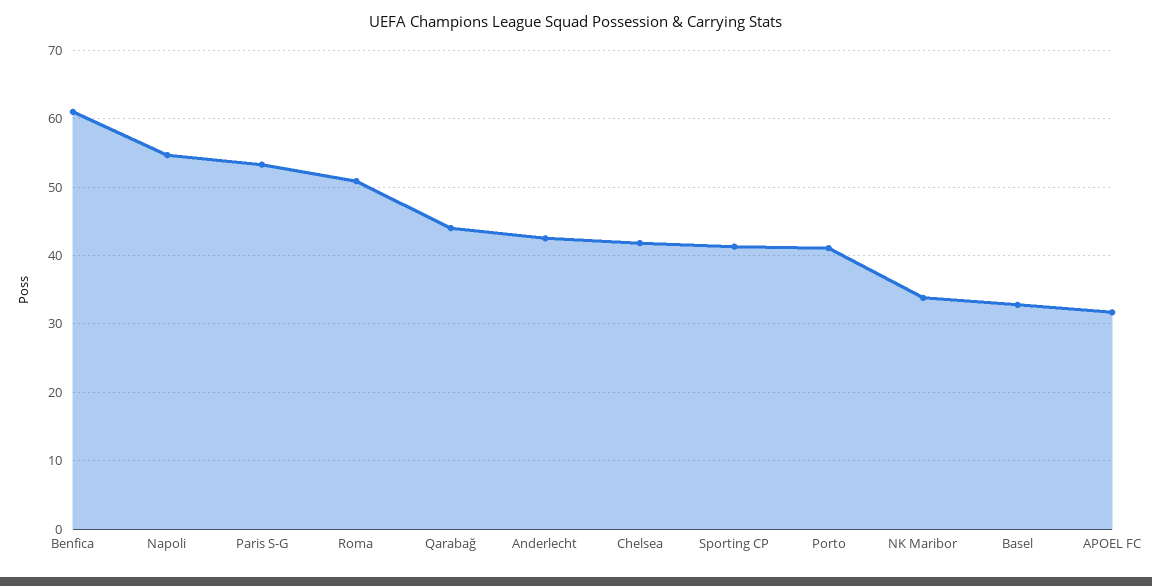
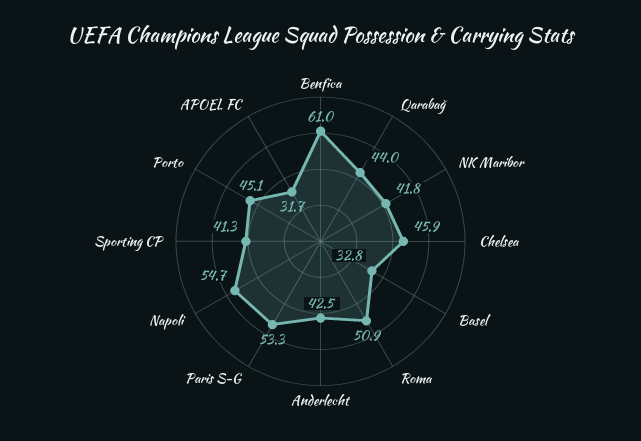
  {
    "Benfica": 61,
    "Napoli": 54.7,
    "Paris S-G": 53.3,
    "Roma": 50.9,
    "Qarabağ": 44,
    "Anderlecht": 42.5,
-   "Chelsea": 42,
+   "Chelsea": 45.9,
    "Sporting CP": 41.3,
-   "Porto": 41,
+   "Porto": 45.1,
-   "NK Maribor": 34,
+   "NK Maribor": 41.8,
    "Basel": 32.8,
    "APOEL FC": 31.7
  }

